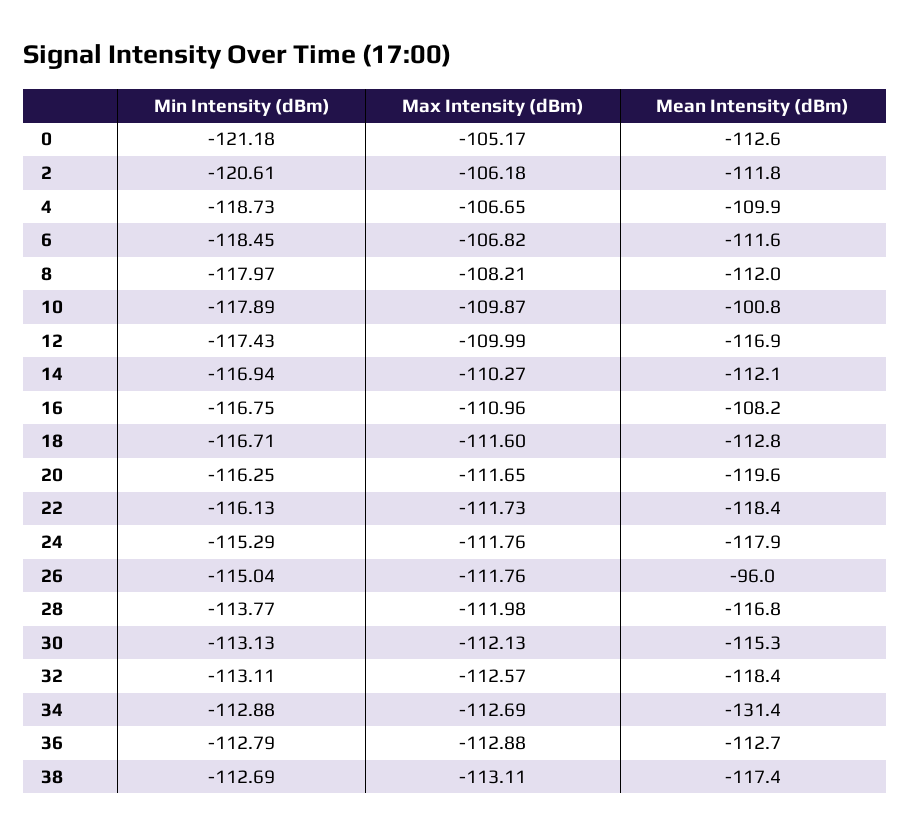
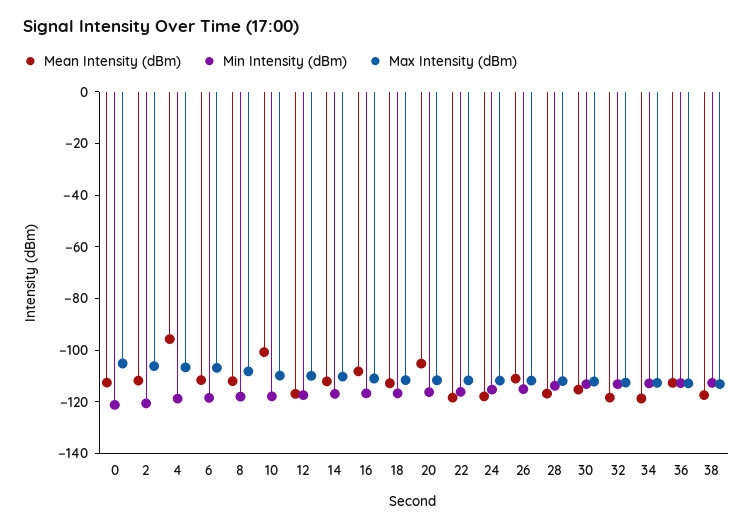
  {
    "Min Intensity (dBm)": {
      "0": -121.18,
      "2": -120.61,
      "4": -118.73,
      "6": -118.45,
      "8": -117.97,
      "10": -117.89,
      "12": -117.43,
      "14": -116.94,
      "16": -116.75,
      "18": -116.71,
      "20": -116.25,
      "22": -116.13,
      "24": -115.29,
      "26": -115.04,
      "28": -113.77,
      "30": -113.13,
      "32": -113.11,
      "34": -112.88,
      "36": -112.79,
      "38": -112.69
    },
    "Max Intensity (dBm)": {
      "0": -105.17,
      "2": -106.18,
      "4": -106.65,
      "6": -106.82,
      "8": -108.21,
      "10": -109.87,
      "12": -109.99,
      "14": -110.27,
      "16": -110.96,
      "18": -111.6,
      "20": -111.65,
      "22": -111.73,
      "24": -111.76,
      "26": -111.76,
      "28": -111.98,
      "30": -112.13,
      "32": -112.57,
      "34": -112.69,
      "36": -112.88,
      "38": -113.11
    },
    "Mean Intensity (dBm)": {
      "0": -112.6,
      "2": -111.8,
-     "4": -109.9,
+     "4": -95,
      "6": -111.6,
      "8": -112,
      "10": -100.8,
      "12": -116.9,
      "14": -112.1,
      "16": -108.2,
      "18": -112.8,
-     "20": -119.6,
+     "20": -105,
      "22": -118.4,
      "24": -117.9,
-     "26": -96,
+     "26": -110,
      "28": -116.8,
      "30": -115.3,
      "32": -118.4,
-     "34": -131.4,
+     "34": -120,
      "36": -112.7,
      "38": -117.4
    }
  }

